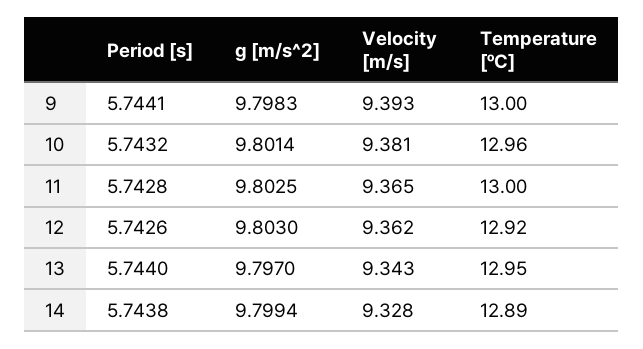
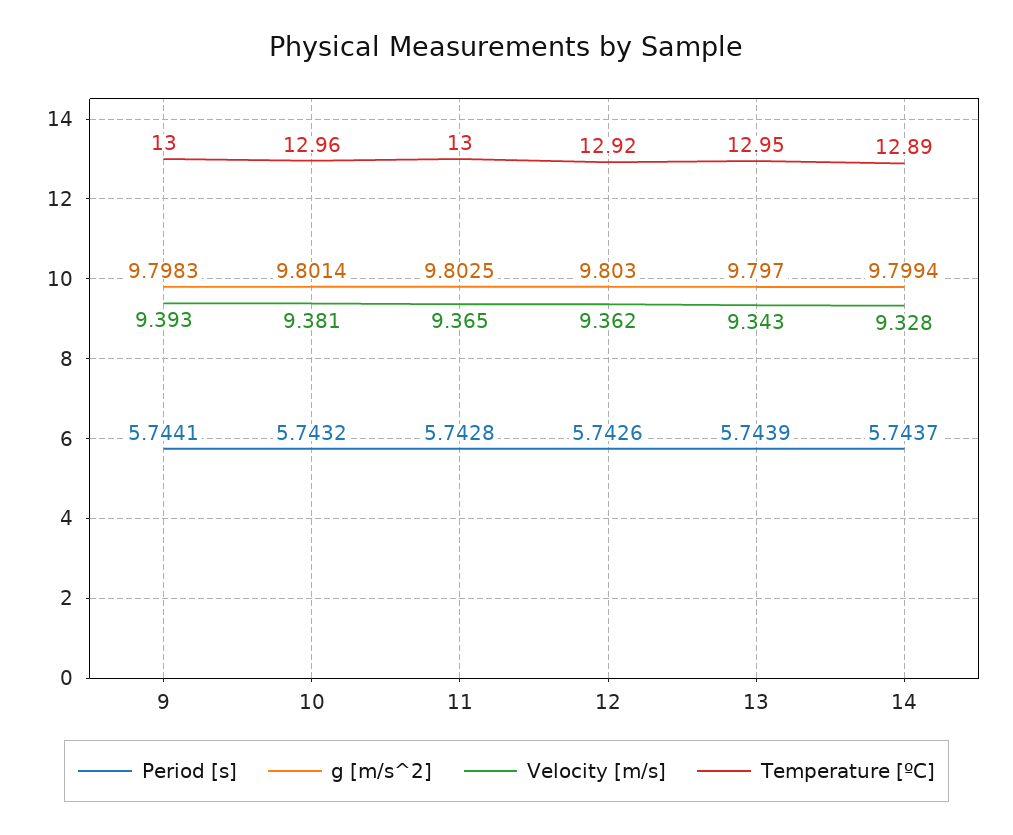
  {
    "Period [s]": {
      "9": 5.7441,
      "10": 5.7432,
      "11": 5.7428,
      "12": 5.7426,
-     "13": 5.744,
+     "13": 5.7439,
-     "14": 5.7438
+     "14": 5.7437
    },
    "g [m/s^2]": {
      "9": 9.7983,
      "10": 9.8014,
      "11": 9.8025,
      "12": 9.803,
      "13": 9.797,
      "14": 9.7994
    },
    "Velocity [m/s]": {
      "9": 9.393,
      "10": 9.381,
      "11": 9.365,
      "12": 9.362,
      "13": 9.343,
      "14": 9.328
    },
    "Temperature [ºC]": {
      "9": 13,
      "10": 12.96,
      "11": 13,
      "12": 12.92,
      "13": 12.95,
      "14": 12.89
    }
  }

